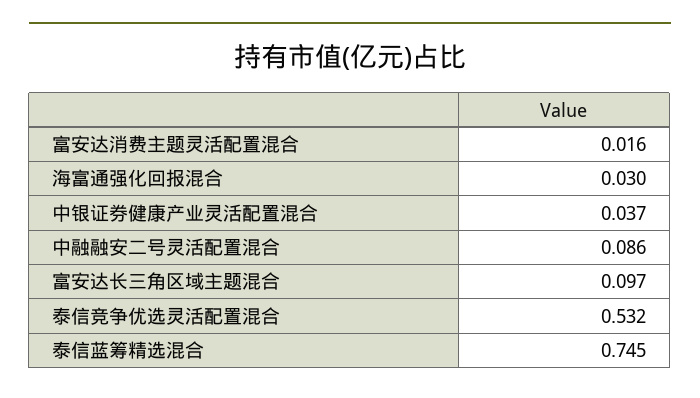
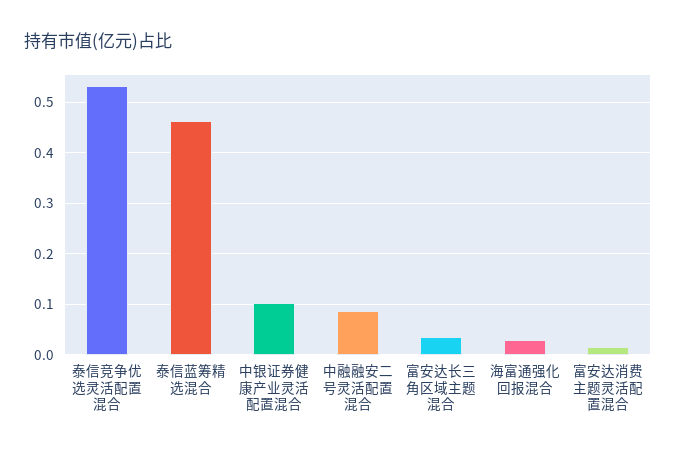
  {
    "富安达消费主题灵活配置混合": 0.016,
    "海富通强化回报混合": 0.03,
-   "中银证券健康产业灵活配置混合": 0.037,
+   "中银证券健康产业灵活配置混合": 0.1,
    "中融融安二号灵活配置混合": 0.086,
-   "富安达长三角区域主题混合": 0.097,
+   "富安达长三角区域主题混合": 0.04,
    "泰信竞争优选灵活配置混合": 0.532,
-   "泰信蓝筹精选混合": 0.745
+   "泰信蓝筹精选混合": 0.46
  }

